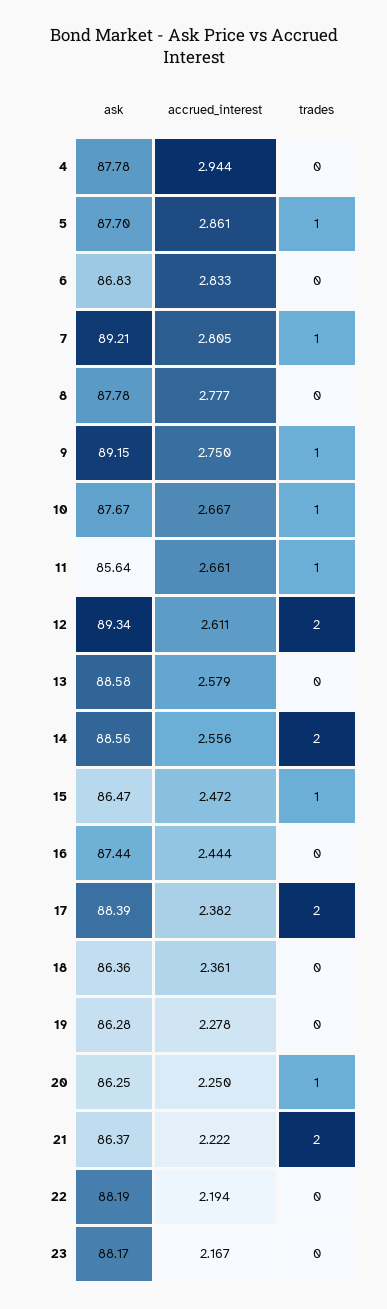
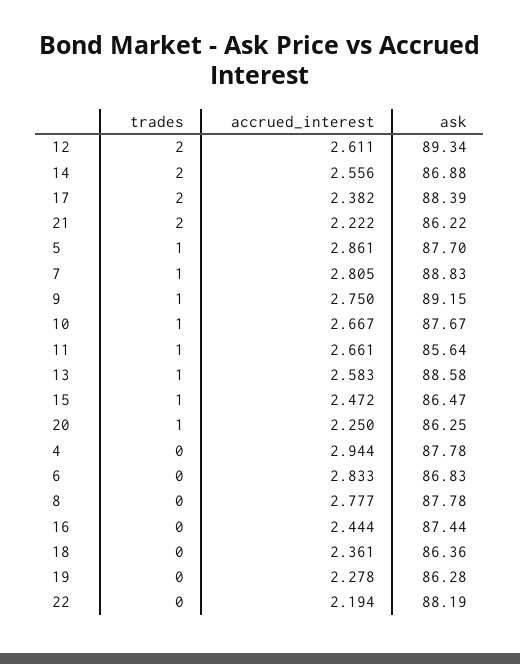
  {
    "ask": {
      "4": 87.78,
      "5": 87.7,
      "6": 86.83,
-     "7": 89.21,
+     "7": 88.83,
      "8": 87.78,
      "9": 89.15,
      "10": 87.67,
      "11": 85.64,
      "12": 89.34,
      "13": 88.58,
-     "14": 88.56,
+     "14": 86.88,
      "15": 86.47,
      "16": 87.44,
      "17": 88.39,
      "18": 86.36,
      "19": 86.28,
      "20": 86.25,
-     "21": 86.37,
+     "21": 86.22,
-     "22": 88.19,
+     "22": 88.19
-     "23": 88.17
    },
    "accrued_interest": {
      "4": 2.944,
      "5": 2.861,
      "6": 2.833,
      "7": 2.805,
      "8": 2.777,
      "9": 2.75,
      "10": 2.667,
      "11": 2.661,
      "12": 2.611,
-     "13": 2.579,
+     "13": 2.583,
      "14": 2.556,
      "15": 2.472,
      "16": 2.444,
      "17": 2.382,
      "18": 2.361,
      "19": 2.278,
      "20": 2.25,
      "21": 2.222,
-     "22": 2.194,
+     "22": 2.194
-     "23": 2.167
    },
    "trades": {
      "4": 0,
      "5": 1,
      "6": 0,
      "7": 1,
      "8": 0,
      "9": 1,
      "10": 1,
      "11": 1,
      "12": 2,
-     "13": 0,
+     "13": 1,
      "14": 2,
      "15": 1,
      "16": 0,
      "17": 2,
      "18": 0,
      "19": 0,
      "20": 1,
      "21": 2,
-     "22": 0,
+     "22": 0
-     "23": 0
    }
  }

